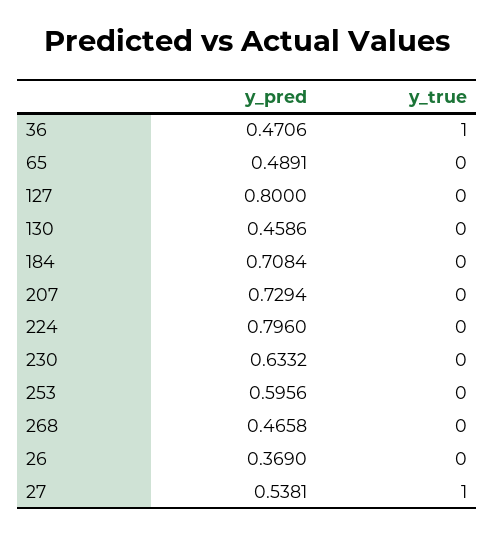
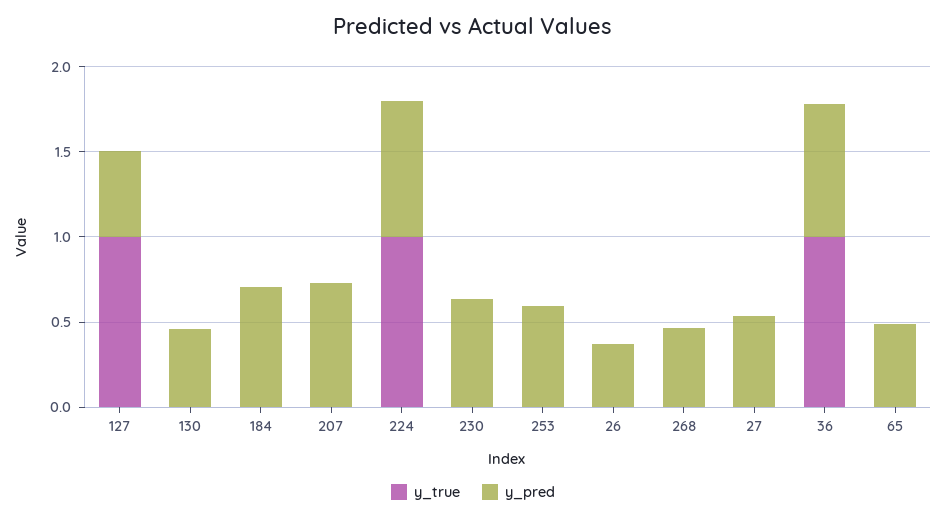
  {
    "y_pred": {
-     "36": 0.4706,
+     "36": 0.8,
      "65": 0.4891,
-     "127": 0.8,
+     "127": 0.5,
      "130": 0.4586,
      "184": 0.7084,
      "207": 0.7294,
      "224": 0.796,
      "230": 0.6332,
      "253": 0.5956,
      "268": 0.4658,
      "26": 0.369,
      "27": 0.5381
    },
    "y_true": {
      "36": 1,
      "65": 0,
-     "127": 0,
+     "127": 1,
      "130": 0,
      "184": 0,
      "207": 0,
-     "224": 0,
+     "224": 1,
      "230": 0,
      "253": 0,
      "268": 0,
      "26": 0,
-     "27": 1
+     "27": 0
    }
  }

